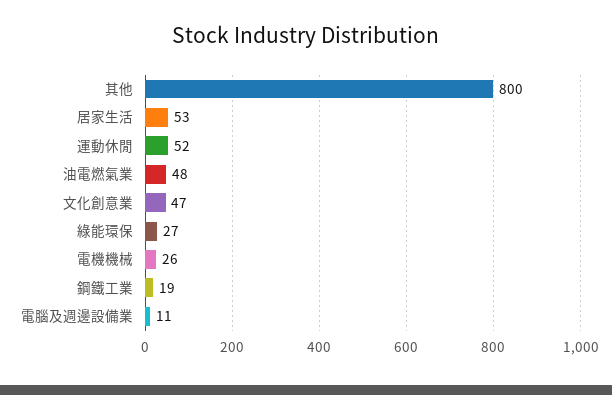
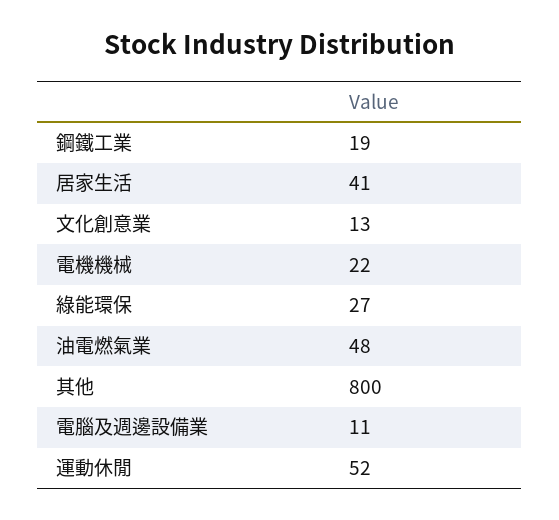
  {
    "其他": 800,
-   "居家生活": 53,
+   "居家生活": 41,
    "運動休閒": 52,
    "油電燃氣業": 48,
-   "文化創意業": 47,
+   "文化創意業": 13,
    "綠能環保": 27,
-   "電機機械": 26,
+   "電機機械": 22,
    "鋼鐵工業": 19,
    "電腦及週邊設備業": 11
  }

